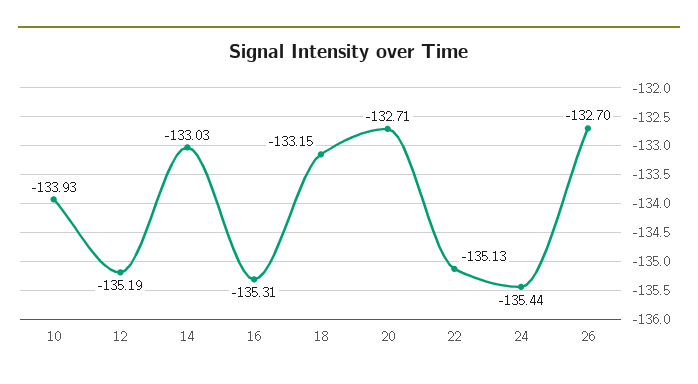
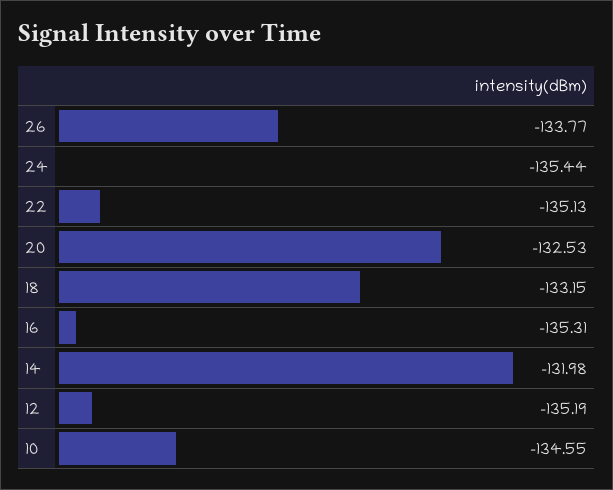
  {
-   "10": -133.93,
+   "10": -134.55,
    "12": -135.19,
-   "14": -133.03,
+   "14": -131.98,
    "16": -135.31,
    "18": -133.15,
-   "20": -132.71,
+   "20": -132.53,
    "22": -135.13,
    "24": -135.44,
-   "26": -132.7
+   "26": -133.77
  }

